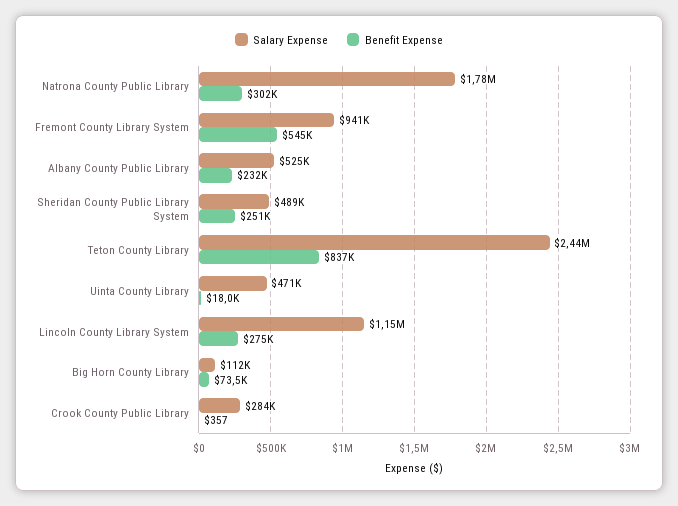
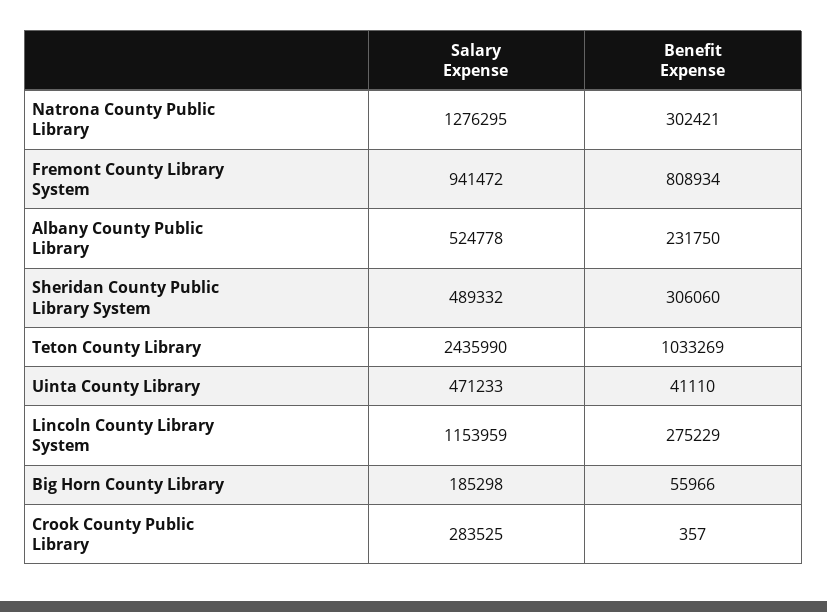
  {
    "Salary Expense": {
-     "Natrona County Public Library": 1780000,
+     "Natrona County Public Library": 1276295,
      "Fremont County Library System": 941472,
      "Albany County Public Library": 524778,
      "Sheridan County Public Library System": 489332,
      "Teton County Library": 2435990,
      "Uinta County Library": 471233,
      "Lincoln County Library System": 1153959,
-     "Big Horn County Library": 112000,
+     "Big Horn County Library": 185298,
      "Crook County Public Library": 283525
    },
    "Benefit Expense": {
      "Natrona County Public Library": 302421,
-     "Fremont County Library System": 545000,
+     "Fremont County Library System": 808934,
      "Albany County Public Library": 231750,
-     "Sheridan County Public Library System": 251000,
+     "Sheridan County Public Library System": 306060,
-     "Teton County Library": 837000,
+     "Teton County Library": 1033269,
-     "Uinta County Library": 18000,
+     "Uinta County Library": 41110,
      "Lincoln County Library System": 275229,
-     "Big Horn County Library": 73500,
+     "Big Horn County Library": 55966,
      "Crook County Public Library": 357
    }
  }

